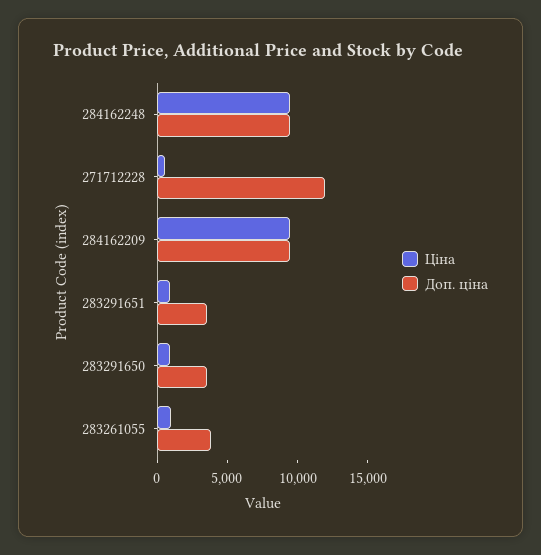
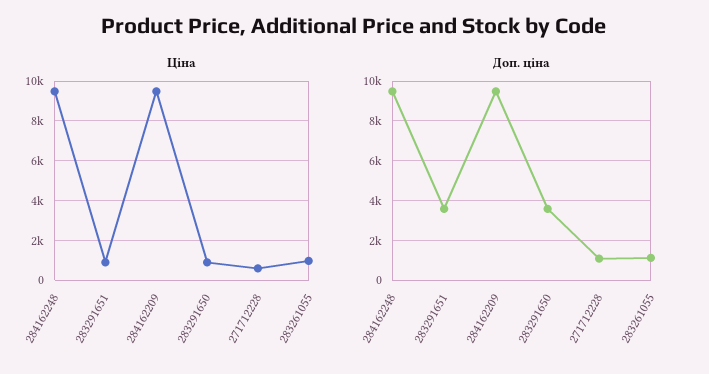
  {
    "Ціна": {
      "284162248": 9500,
      "271712228": 500,
      "284162209": 9500,
      "283291651": 1000,
      "283291650": 1000,
      "283261055": 1000
    },
    "Доп. ціна": {
      "284162248": 9500,
-     "271712228": 12000,
+     "271712228": 1000,
      "284162209": 9500,
      "283291651": 3500,
      "283291650": 3500,
-     "283261055": 4000
+     "283261055": 1000
    }
  }

